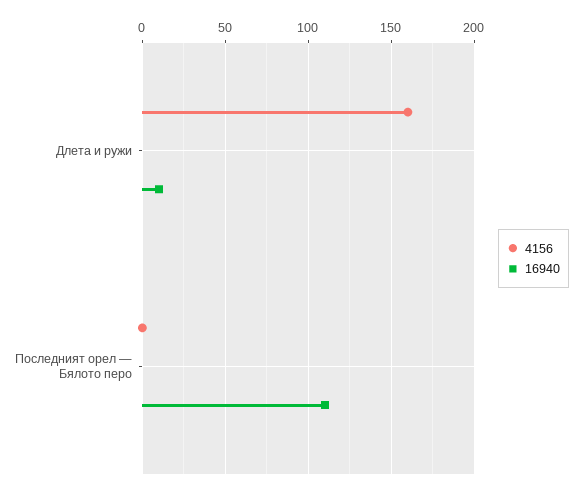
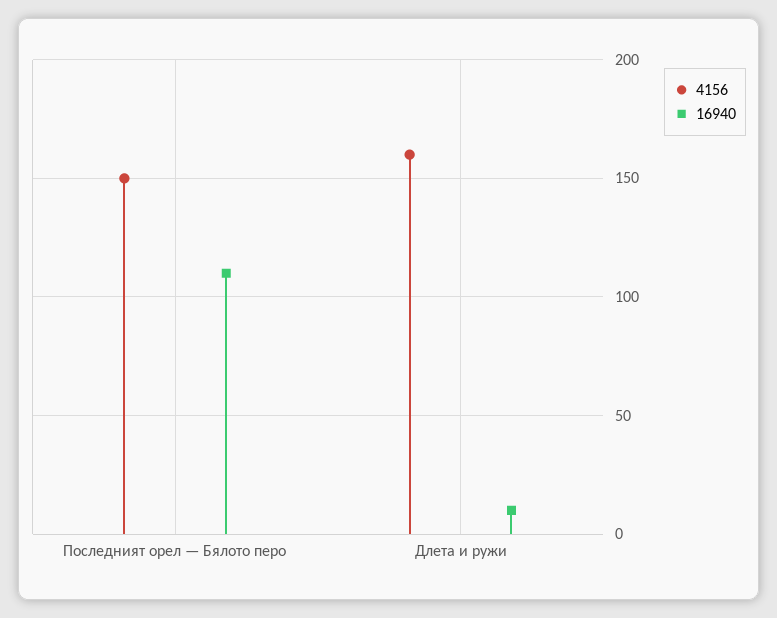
  {
    "4156": {
      "Длета и ружи": 160,
-     "Последният орел — Бялото перо": 0
+     "Последният орел — Бялото перо": 150
    },
    "16940": {
      "Длета и ружи": 10,
      "Последният орел — Бялото перо": 110
    }
  }

